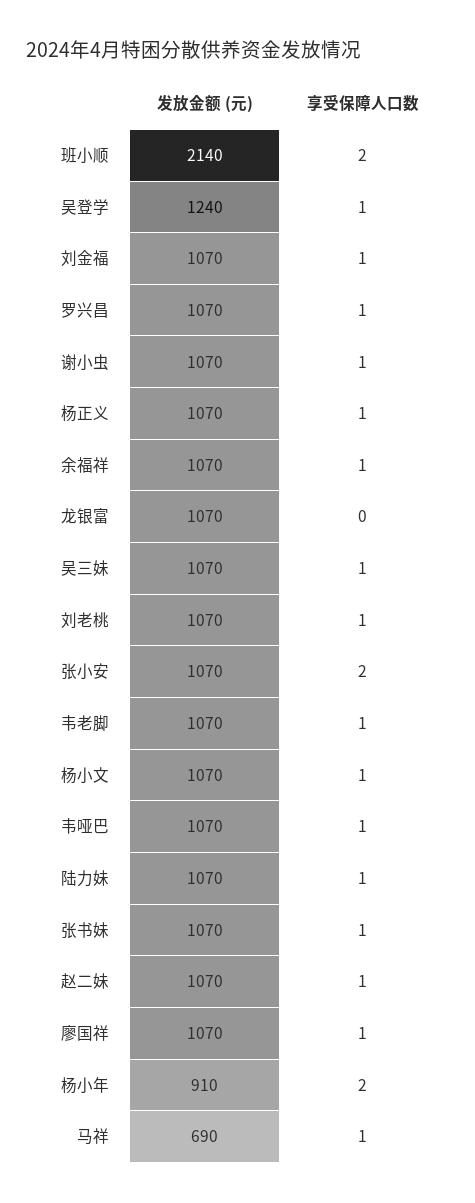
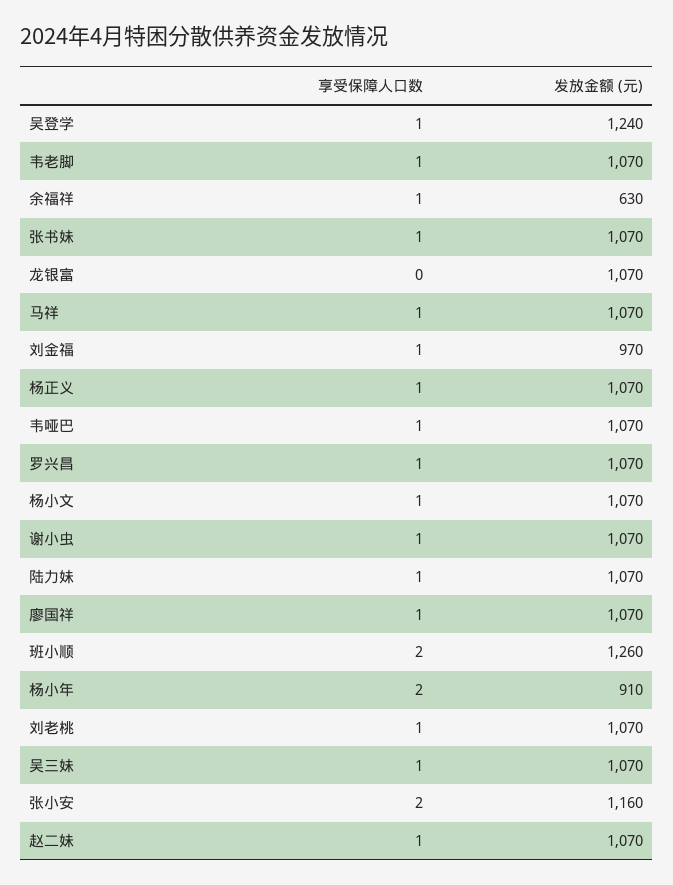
  {
    "发放金额 (元)": {
-     "班小顺": 2140,
+     "班小顺": 1260,
      "吴登学": 1240,
-     "刘金福": 1070,
+     "刘金福": 970,
      "罗兴昌": 1070,
      "谢小虫": 1070,
      "杨正义": 1070,
-     "余福祥": 1070,
+     "余福祥": 630,
      "龙银富": 1070,
      "吴三妹": 1070,
      "刘老桃": 1070,
-     "张小安": 1070,
+     "张小安": 1160,
      "韦老脚": 1070,
      "杨小文": 1070,
      "韦哑巴": 1070,
      "陆力妹": 1070,
      "张书妹": 1070,
      "赵二妹": 1070,
      "廖国祥": 1070,
      "杨小年": 910,
-     "马祥": 690
+     "马祥": 1070
    },
    "享受保障人口数": {
      "班小顺": 2,
      "吴登学": 1,
      "刘金福": 1,
      "罗兴昌": 1,
      "谢小虫": 1,
      "杨正义": 1,
      "余福祥": 1,
      "龙银富": 0,
      "吴三妹": 1,
      "刘老桃": 1,
      "张小安": 2,
      "韦老脚": 1,
      "杨小文": 1,
      "韦哑巴": 1,
      "陆力妹": 1,
      "张书妹": 1,
      "赵二妹": 1,
      "廖国祥": 1,
      "杨小年": 2,
      "马祥": 1
    }
  }

